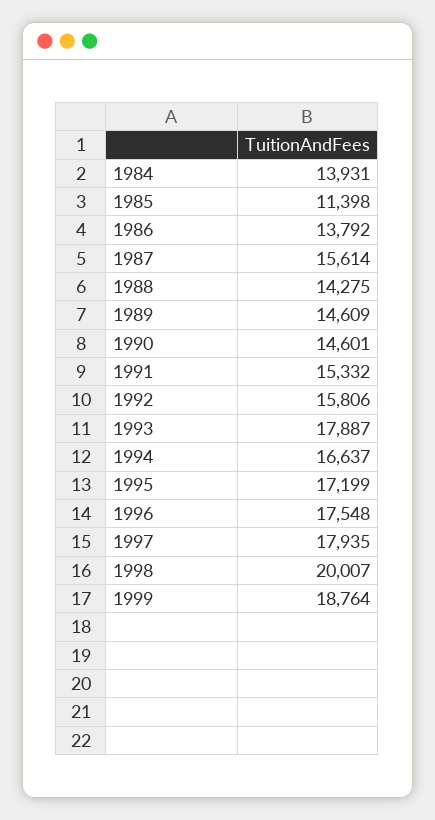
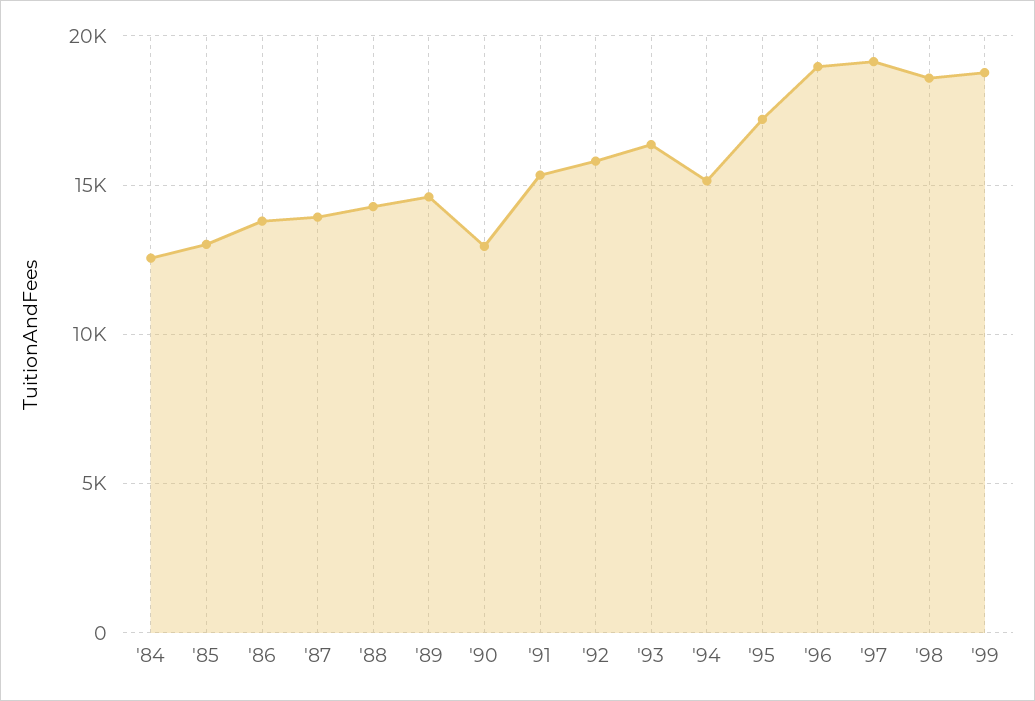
  {
-   "1984": 13931,
+   "1984": 12500,
-   "1985": 11398,
+   "1985": 13000,
    "1986": 13792,
-   "1987": 15614,
+   "1987": 14000,
    "1988": 14275,
    "1989": 14609,
-   "1990": 14601,
+   "1990": 13000,
    "1991": 15332,
    "1992": 15806,
-   "1993": 17887,
+   "1993": 16500,
-   "1994": 16637,
+   "1994": 15000,
    "1995": 17199,
-   "1996": 17548,
+   "1996": 19000,
-   "1997": 17935,
+   "1997": 19000,
-   "1998": 20007,
+   "1998": 18500,
    "1999": 18764
  }

